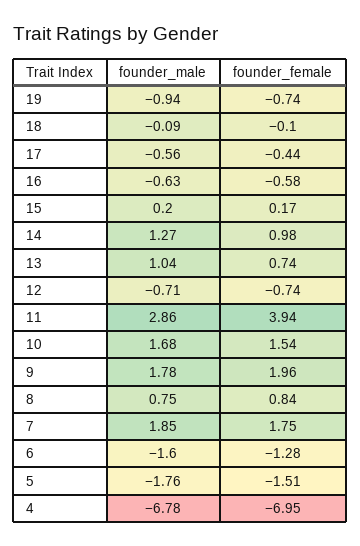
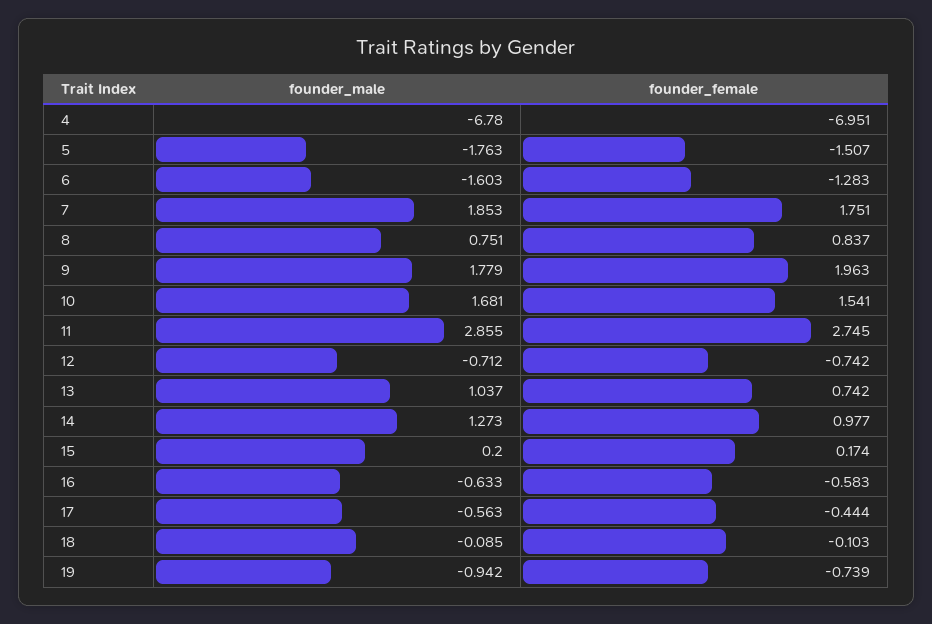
  {
    "founder_male": {
      "19": -0.942,
      "18": -0.085,
      "17": -0.563,
      "16": -0.633,
      "15": 0.2,
      "14": 1.273,
      "13": 1.037,
      "12": -0.712,
      "11": 2.855,
      "10": 1.681,
      "9": 1.779,
      "8": 0.751,
      "7": 1.853,
      "6": -1.603,
      "5": -1.763,
      "4": -6.78
    },
    "founder_female": {
      "19": -0.739,
      "18": -0.103,
      "17": -0.444,
      "16": -0.583,
      "15": 0.174,
      "14": 0.977,
      "13": 0.742,
      "12": -0.742,
-     "11": 3.94,
+     "11": 2.745,
      "10": 1.541,
      "9": 1.963,
      "8": 0.837,
      "7": 1.751,
      "6": -1.283,
      "5": -1.507,
      "4": -6.951
    }
  }

